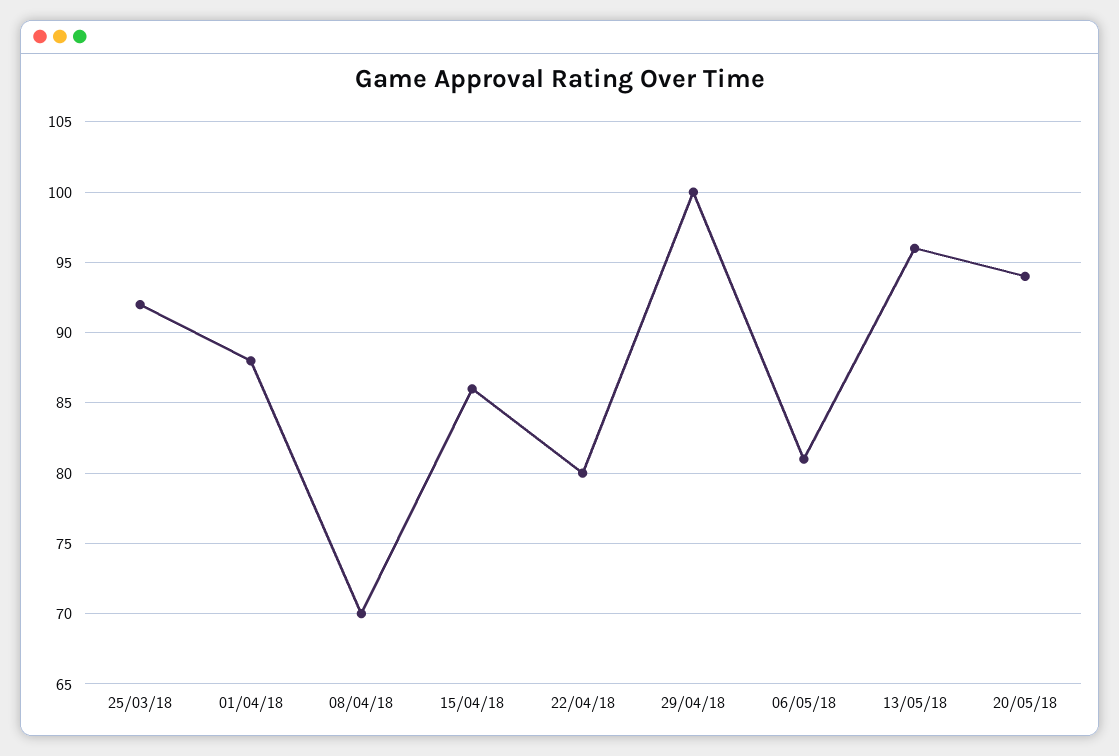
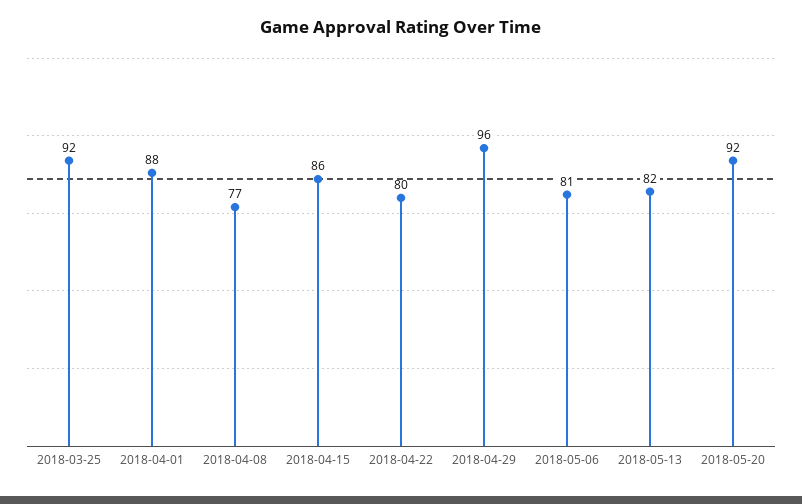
  {
    "25/03/18": 92,
    "01/04/18": 88,
-   "08/04/18": 70,
+   "08/04/18": 77,
    "15/04/18": 86,
    "22/04/18": 80,
-   "29/04/18": 100,
+   "29/04/18": 96,
    "06/05/18": 81,
-   "13/05/18": 96,
+   "13/05/18": 82,
-   "20/05/18": 94
+   "20/05/18": 92
  }

